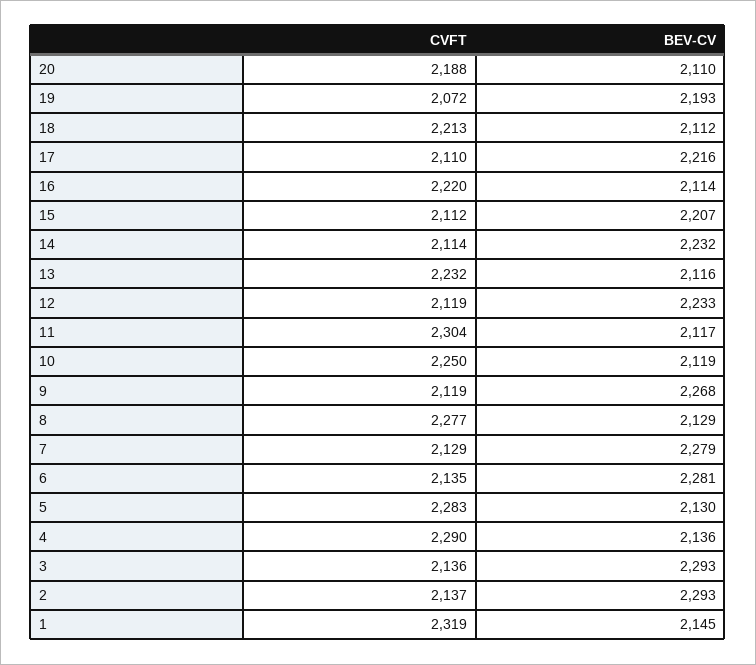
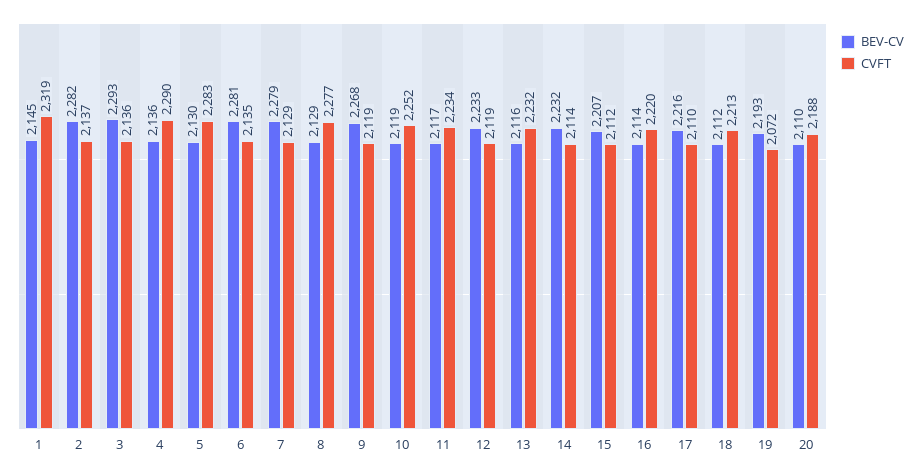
  {
    "CVFT": {
      "20": 2188,
      "19": 2072,
      "18": 2213,
      "17": 2110,
      "16": 2220,
      "15": 2112,
      "14": 2114,
      "13": 2232,
      "12": 2119,
-     "11": 2304,
+     "11": 2234,
-     "10": 2250,
+     "10": 2252,
      "9": 2119,
      "8": 2277,
      "7": 2129,
      "6": 2135,
      "5": 2283,
      "4": 2290,
      "3": 2136,
      "2": 2137,
      "1": 2319
    },
    "BEV-CV": {
      "20": 2110,
      "19": 2193,
      "18": 2112,
      "17": 2216,
      "16": 2114,
      "15": 2207,
      "14": 2232,
      "13": 2116,
      "12": 2233,
      "11": 2117,
      "10": 2119,
      "9": 2268,
      "8": 2129,
      "7": 2279,
      "6": 2281,
      "5": 2130,
      "4": 2136,
      "3": 2293,
-     "2": 2293,
+     "2": 2282,
      "1": 2145
    }
  }

